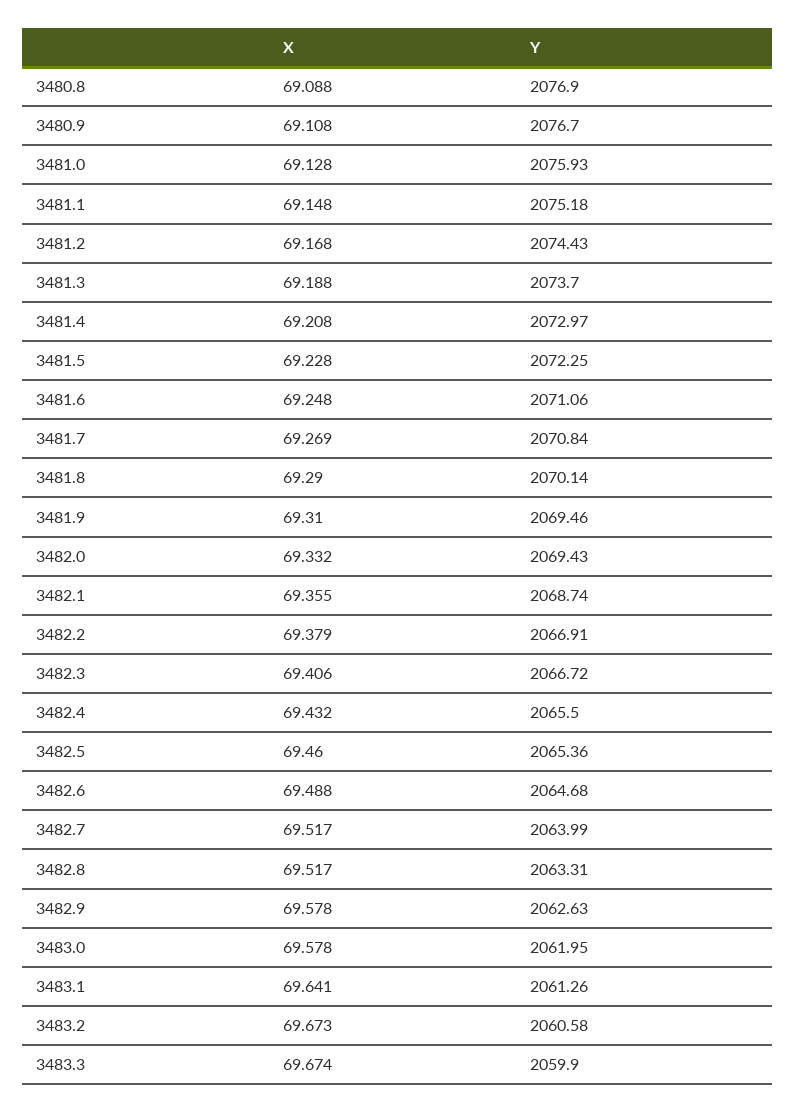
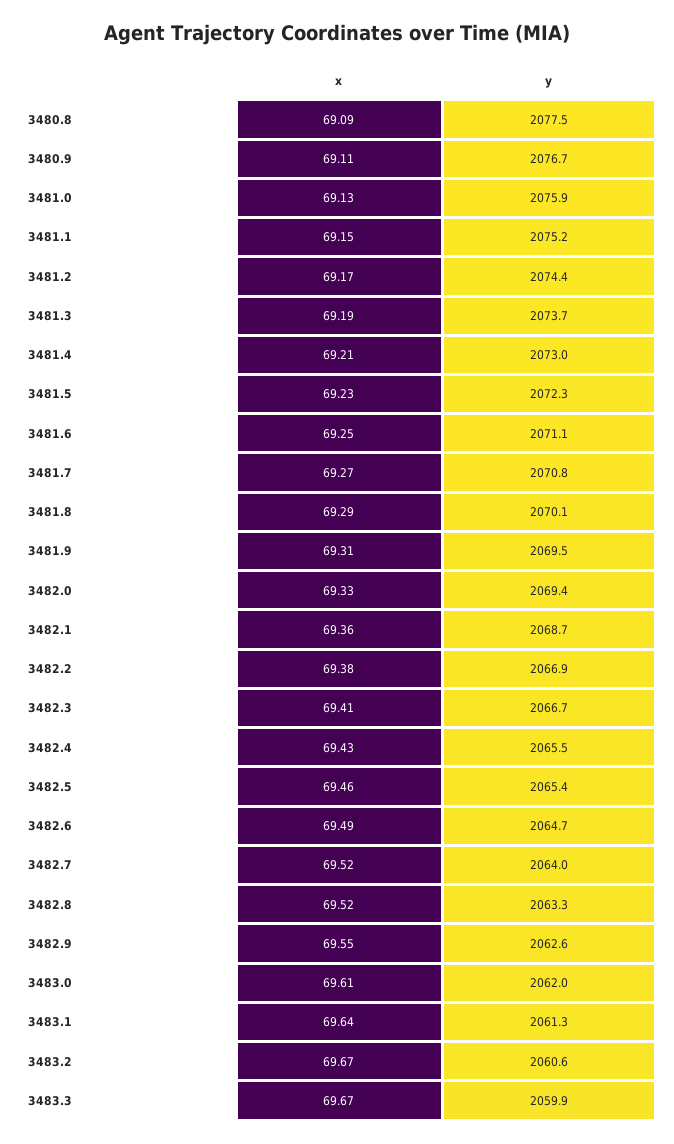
  {
    "X": {
      "3480.8": 69.088,
      "3480.9": 69.108,
      "3481.0": 69.128,
      "3481.1": 69.148,
      "3481.2": 69.168,
      "3481.3": 69.188,
      "3481.4": 69.208,
      "3481.5": 69.228,
      "3481.6": 69.248,
      "3481.7": 69.269,
      "3481.8": 69.29,
      "3481.9": 69.31,
      "3482.0": 69.332,
      "3482.1": 69.355,
      "3482.2": 69.379,
      "3482.3": 69.406,
      "3482.4": 69.432,
      "3482.5": 69.46,
      "3482.6": 69.488,
      "3482.7": 69.517,
      "3482.8": 69.517,
-     "3482.9": 69.578,
+     "3482.9": 69.55,
-     "3483.0": 69.578,
+     "3483.0": 69.61,
      "3483.1": 69.641,
      "3483.2": 69.673,
      "3483.3": 69.674
    },
    "Y": {
-     "3480.8": 2076.9,
+     "3480.8": 2077.5,
      "3480.9": 2076.7,
      "3481.0": 2075.93,
      "3481.1": 2075.18,
      "3481.2": 2074.43,
      "3481.3": 2073.7,
      "3481.4": 2072.97,
      "3481.5": 2072.25,
      "3481.6": 2071.06,
      "3481.7": 2070.84,
      "3481.8": 2070.14,
      "3481.9": 2069.46,
      "3482.0": 2069.43,
      "3482.1": 2068.74,
      "3482.2": 2066.91,
      "3482.3": 2066.72,
      "3482.4": 2065.5,
      "3482.5": 2065.36,
      "3482.6": 2064.68,
      "3482.7": 2063.99,
      "3482.8": 2063.31,
      "3482.9": 2062.63,
      "3483.0": 2061.95,
      "3483.1": 2061.26,
      "3483.2": 2060.58,
      "3483.3": 2059.9
    }
  }

